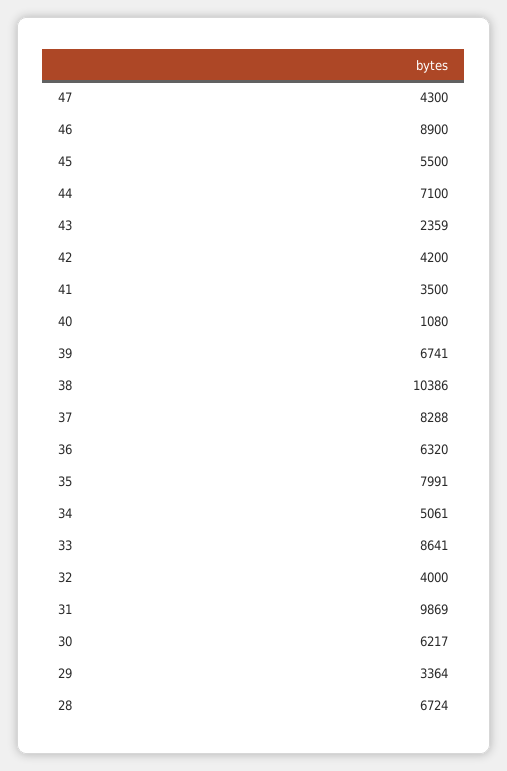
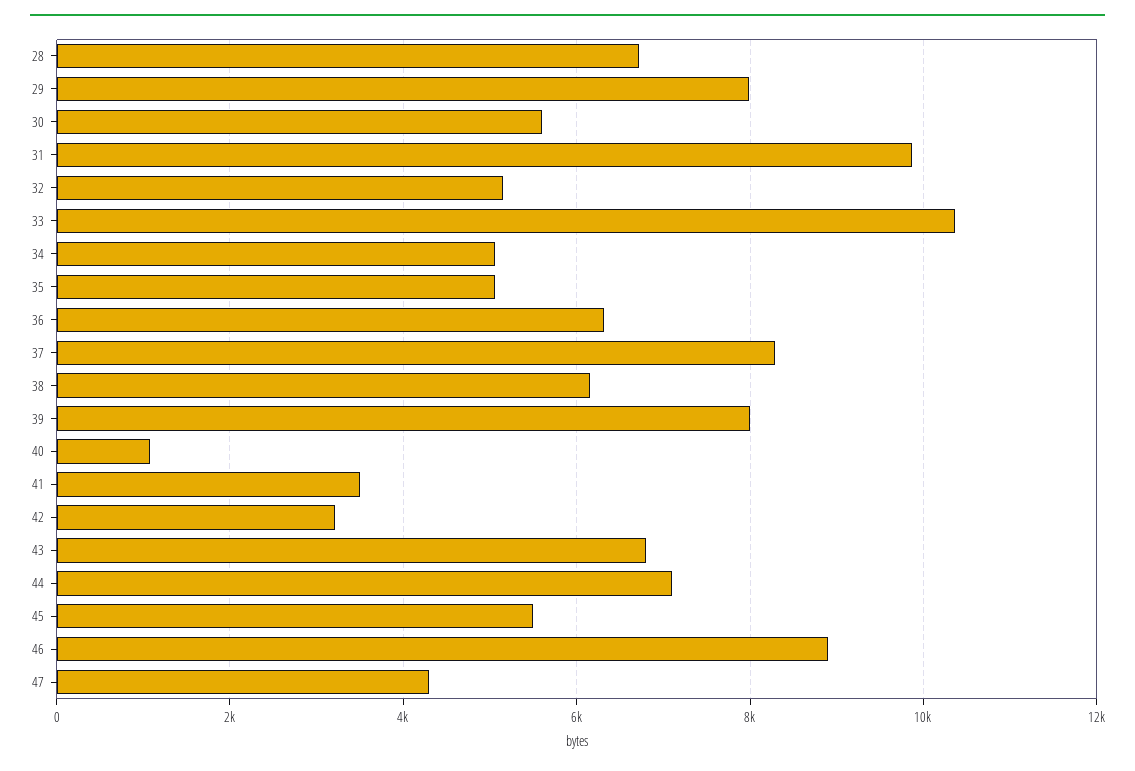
  {
    "47": 4300,
    "46": 8900,
    "45": 5500,
    "44": 7100,
-   "43": 2359,
+   "43": 6800,
-   "42": 4200,
+   "42": 3200,
    "41": 3500,
    "40": 1080,
-   "39": 6741,
+   "39": 8000,
-   "38": 10386,
+   "38": 6200,
    "37": 8288,
    "36": 6320,
-   "35": 7991,
+   "35": 5000,
    "34": 5061,
-   "33": 8641,
+   "33": 10400,
-   "32": 4000,
+   "32": 5200,
    "31": 9869,
-   "30": 6217,
+   "30": 5600,
-   "29": 3364,
+   "29": 8000,
    "28": 6724
  }

